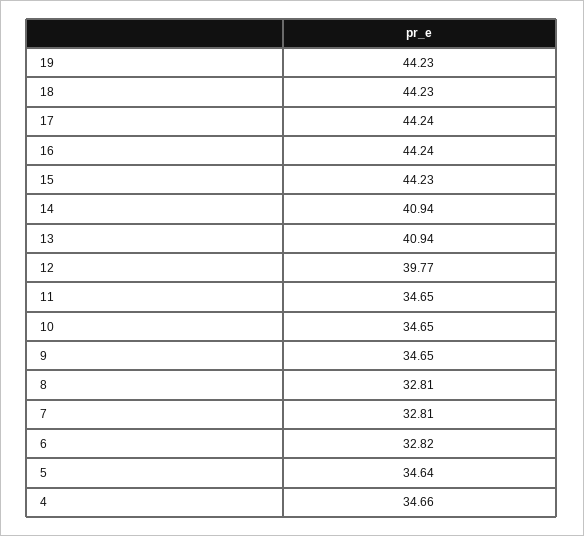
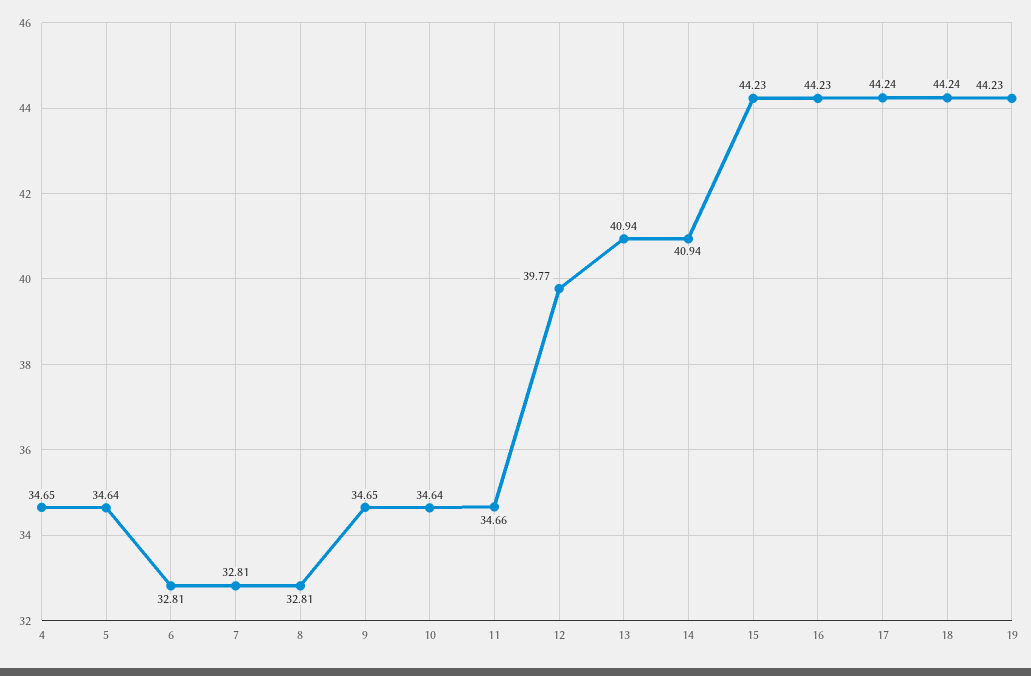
  {
    "19": 44.23,
-   "18": 44.23,
+   "18": 44.24,
    "17": 44.24,
-   "16": 44.24,
+   "16": 44.23,
    "15": 44.23,
    "14": 40.94,
    "13": 40.94,
    "12": 39.77,
-   "11": 34.65,
+   "11": 34.66,
-   "10": 34.65,
+   "10": 34.64,
    "9": 34.65,
    "8": 32.81,
    "7": 32.81,
-   "6": 32.82,
+   "6": 32.81,
    "5": 34.64,
-   "4": 34.66
+   "4": 34.65
  }

